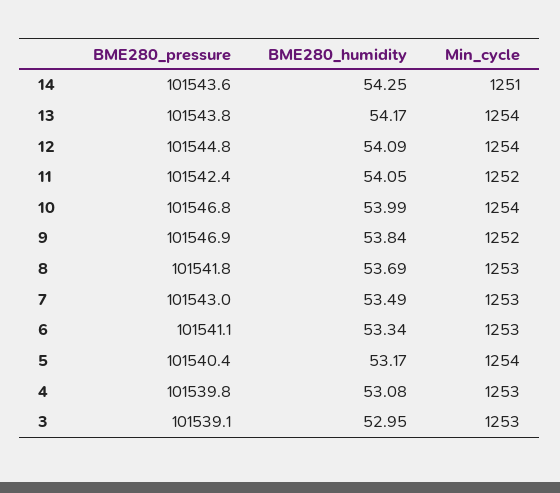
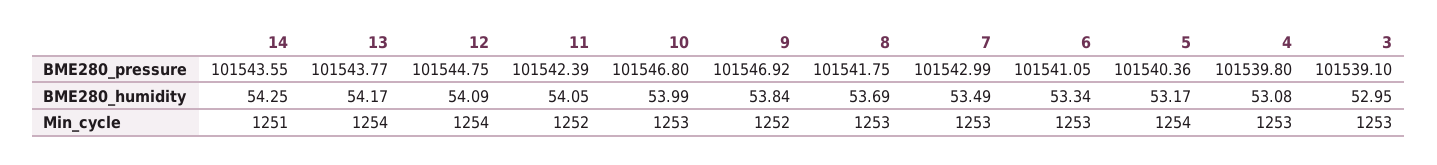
  {
    "BME280_pressure": {
      "14": 101543.55,
      "13": 101543.77,
      "12": 101544.75,
      "11": 101542.39,
      "10": 101546.8,
      "9": 101546.92,
      "8": 101541.75,
      "7": 101542.99,
      "6": 101541.05,
      "5": 101540.36,
      "4": 101539.8,
      "3": 101539.1
    },
    "BME280_humidity": {
      "14": 54.25,
      "13": 54.17,
      "12": 54.09,
      "11": 54.05,
      "10": 53.99,
      "9": 53.84,
      "8": 53.69,
      "7": 53.49,
      "6": 53.34,
      "5": 53.17,
      "4": 53.08,
      "3": 52.95
    },
    "Min_cycle": {
      "14": 1251,
      "13": 1254,
      "12": 1254,
      "11": 1252,
-     "10": 1254,
+     "10": 1253,
      "9": 1252,
      "8": 1253,
      "7": 1253,
      "6": 1253,
      "5": 1254,
      "4": 1253,
      "3": 1253
    }
  }

